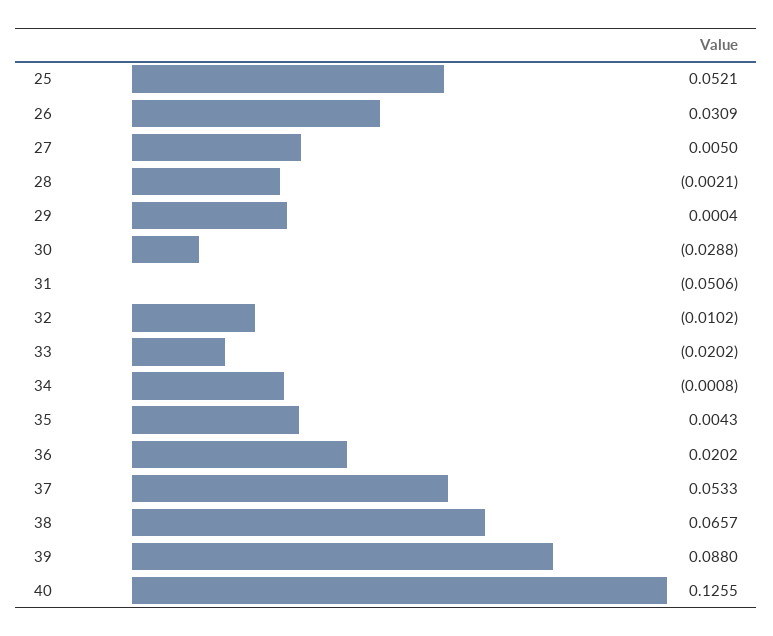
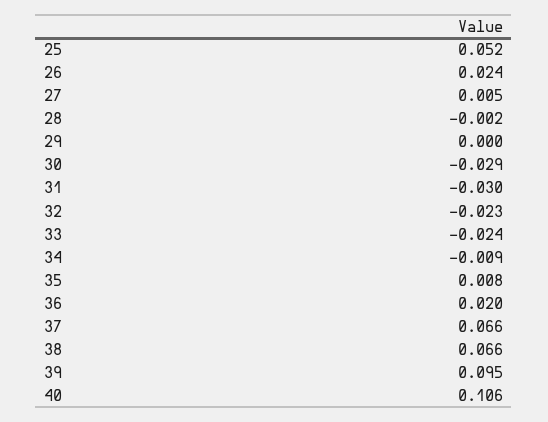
  {
    "25": 0.0521,
-   "26": 0.0309,
+   "26": 0.024,
    "27": 0.005,
    "28": -0.0021,
    "29": 0.0004,
    "30": -0.0288,
-   "31": -0.0506,
+   "31": -0.03,
-   "32": -0.0102,
+   "32": -0.023,
-   "33": -0.0202,
+   "33": -0.024,
-   "34": -0.0008,
+   "34": -0.009,
-   "35": 0.0043,
+   "35": 0.008,
    "36": 0.0202,
-   "37": 0.0533,
+   "37": 0.066,
    "38": 0.0657,
-   "39": 0.088,
+   "39": 0.095,
-   "40": 0.1255
+   "40": 0.106
  }

